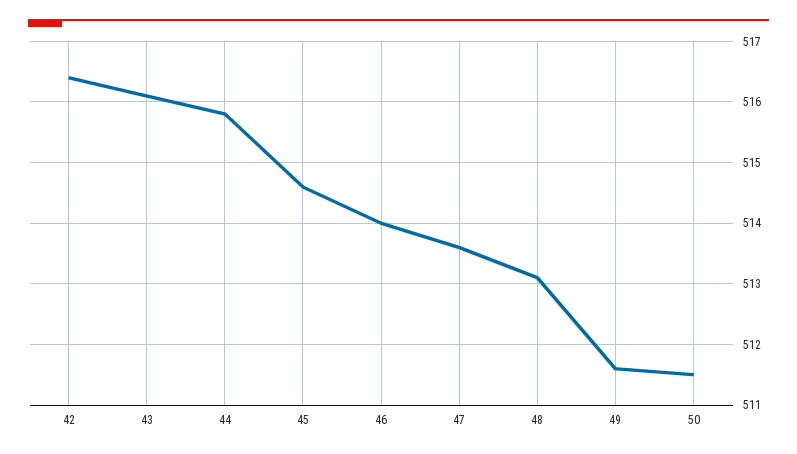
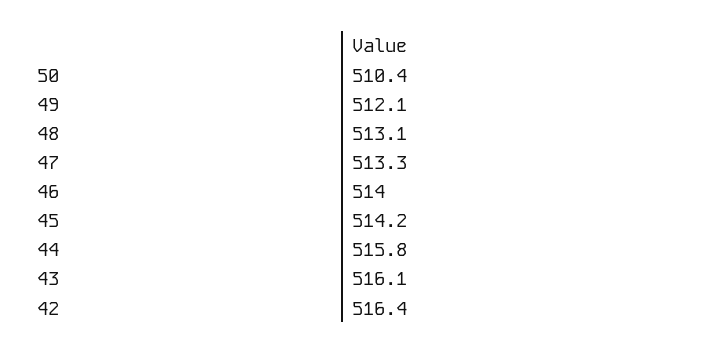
  {
    "42": 516.4,
    "43": 516.1,
    "44": 515.8,
-   "45": 514.6,
+   "45": 514.2,
    "46": 514,
-   "47": 513.6,
+   "47": 513.3,
    "48": 513.1,
-   "49": 511.6,
+   "49": 512.1,
-   "50": 511.5
+   "50": 510.4
  }

